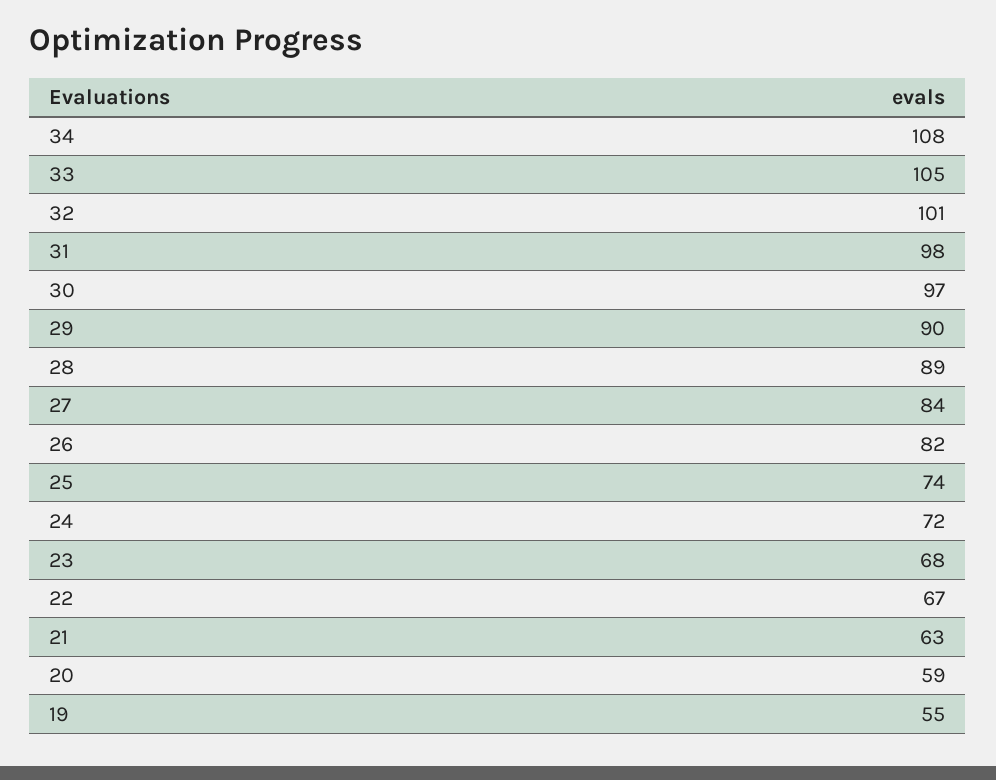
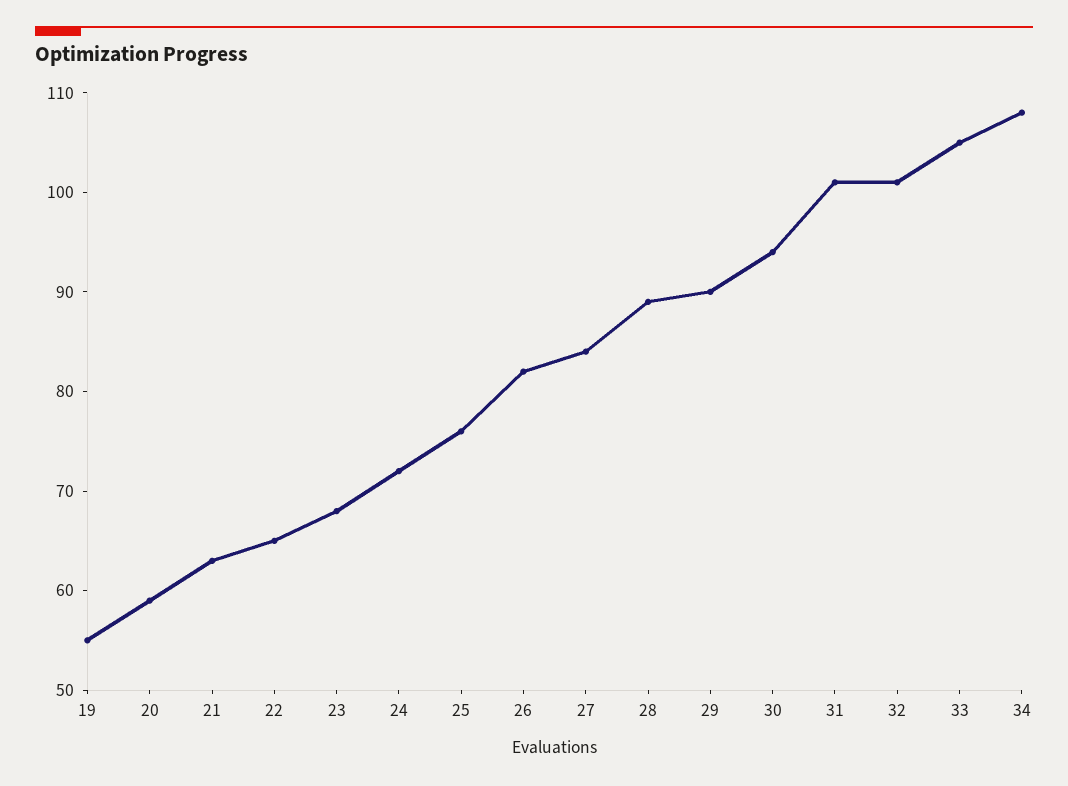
  {
    "34": 108,
    "33": 105,
    "32": 101,
-   "31": 98,
+   "31": 101,
-   "30": 97,
+   "30": 94,
    "29": 90,
    "28": 89,
    "27": 84,
    "26": 82,
-   "25": 74,
+   "25": 76,
    "24": 72,
    "23": 68,
-   "22": 67,
+   "22": 65,
    "21": 63,
    "20": 59,
    "19": 55
  }

